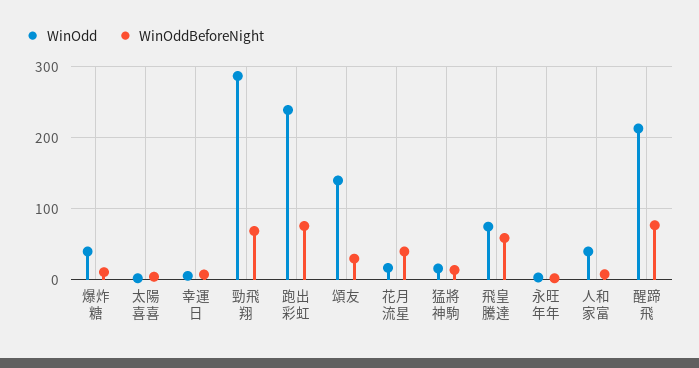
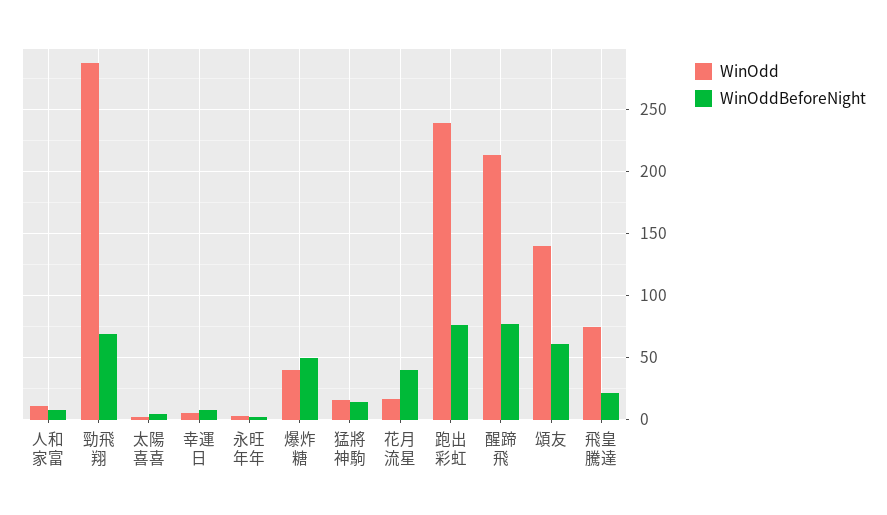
  {
    "WinOdd": {
      "爆炸糖": 40,
      "太陽喜喜": 0,
      "幸運日": 5,
      "勁飛翔": 285,
      "跑出彩虹": 240,
      "頌友": 140,
      "花月流星": 15,
      "猛將神駒": 15,
      "飛皇騰達": 75,
      "永旺年年": 5,
-     "人和家富": 40,
+     "人和家富": 10,
      "醒蹄飛": 215
    },
    "WinOddBeforeNight": {
-     "爆炸糖": 10,
+     "爆炸糖": 50,
      "太陽喜喜": 5,
      "幸運日": 10,
      "勁飛翔": 70,
      "跑出彩虹": 75,
-     "頌友": 30,
+     "頌友": 60,
      "花月流星": 40,
      "猛將神駒": 15,
-     "飛皇騰達": 60,
+     "飛皇騰達": 20,
      "永旺年年": 0,
      "人和家富": 10,
      "醒蹄飛": 75
    }
  }

